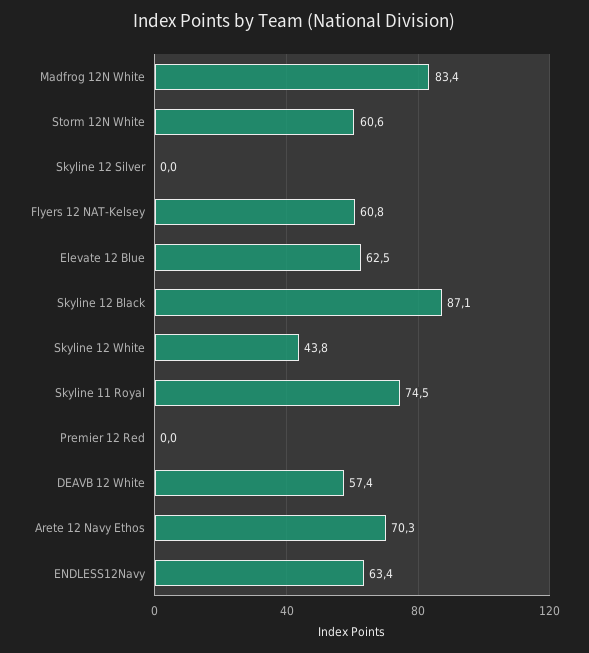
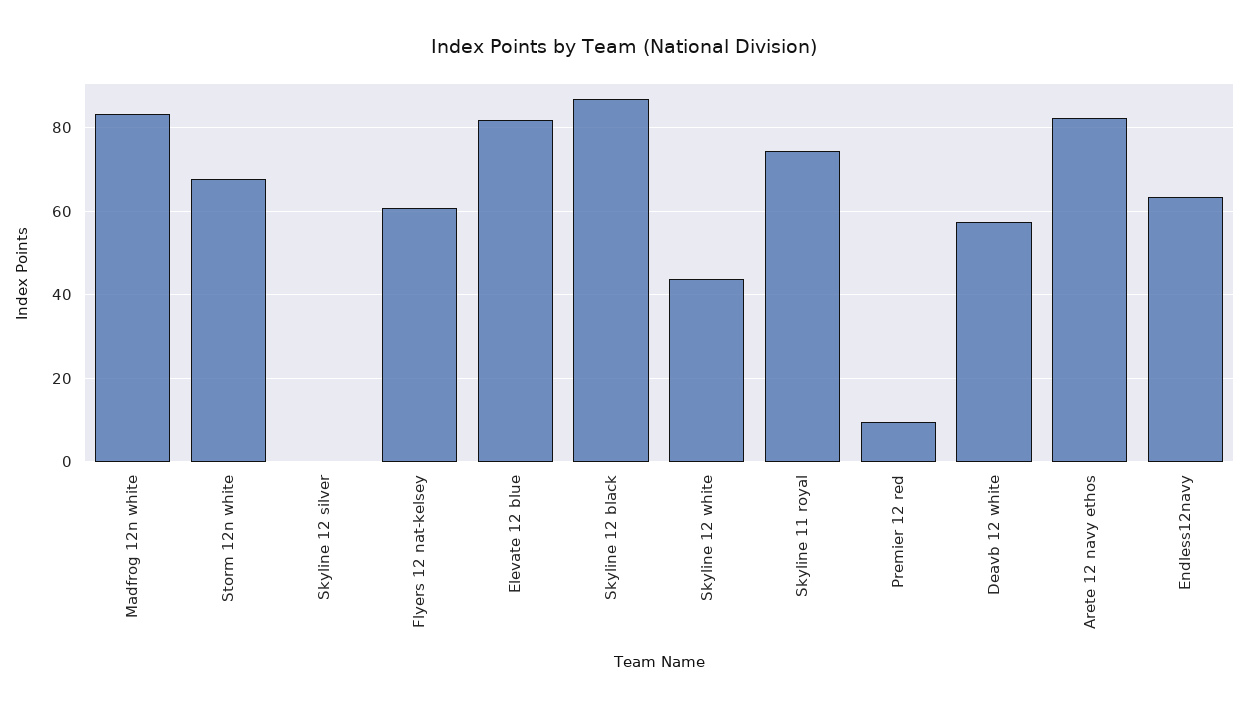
  {
    "Madfrog 12N White": 83.4,
-   "Storm 12N White": 60.6,
+   "Storm 12N White": 68,
    "Skyline 12 Silver": 0,
    "Flyers 12 NAT-Kelsey": 60.8,
-   "Elevate 12 Blue": 62.5,
+   "Elevate 12 Blue": 82,
    "Skyline 12 Black": 87.1,
    "Skyline 12 White": 43.8,
    "Skyline 11 Royal": 74.5,
-   "Premier 12 Red": 0,
+   "Premier 12 Red": 10,
    "DEAVB 12 White": 57.4,
-   "Arete 12 Navy Ethos": 70.3,
+   "Arete 12 Navy Ethos": 82,
    "ENDLESS12Navy": 63.4
  }

